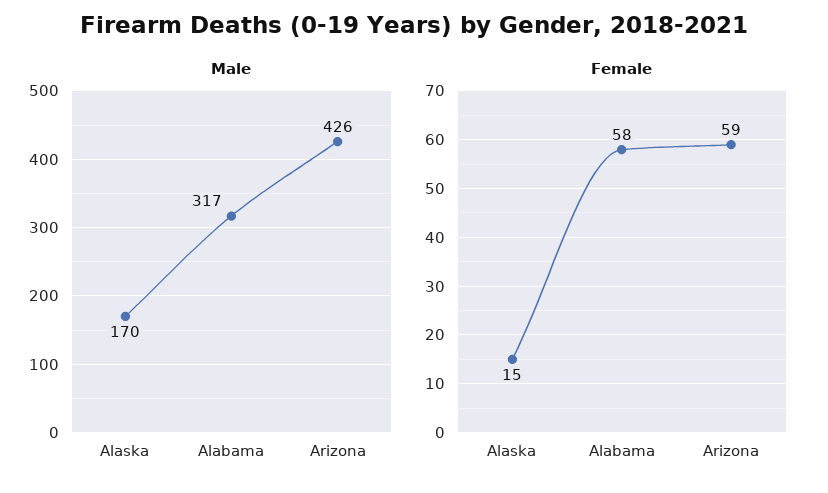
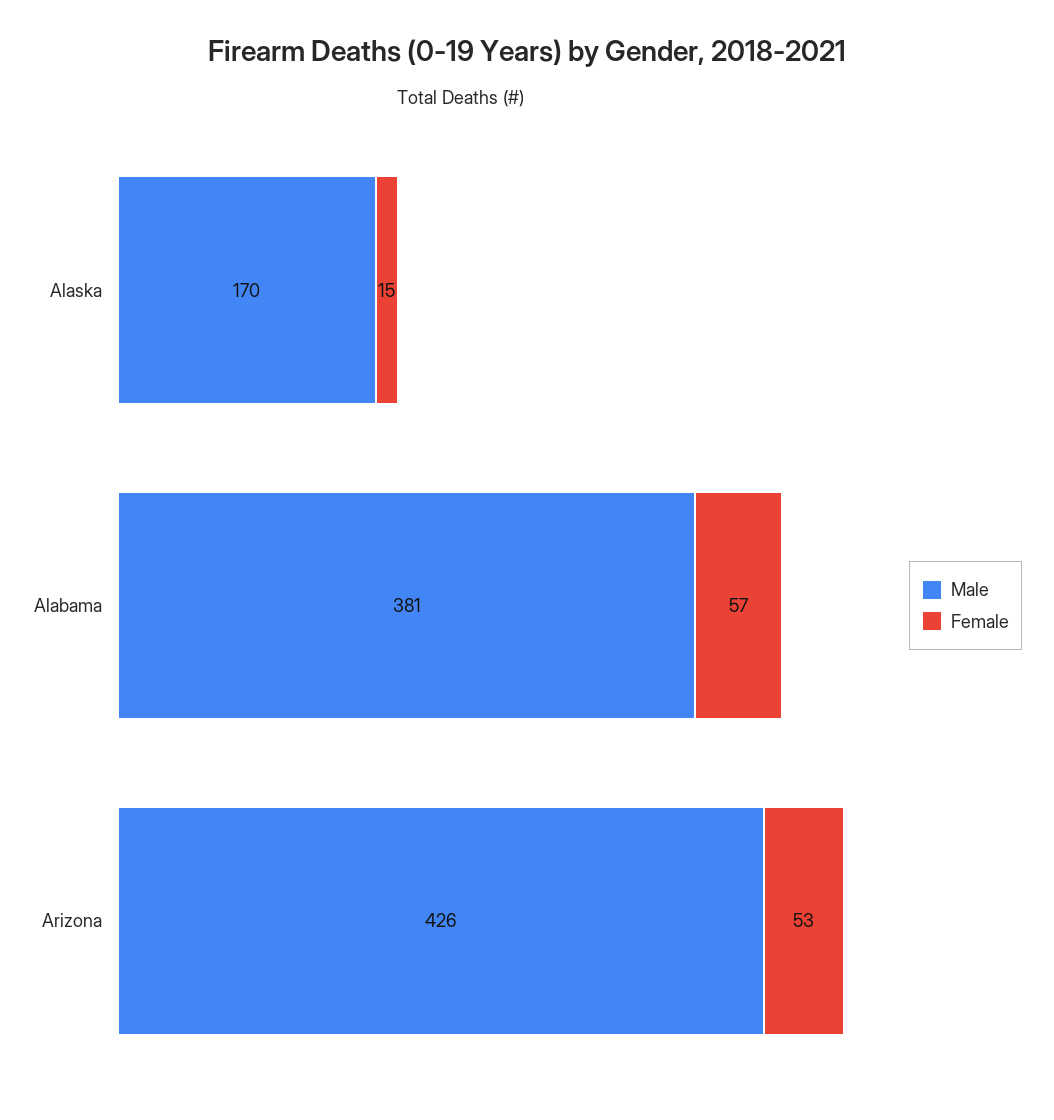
  {
    "Male": {
      "Alaska": 170,
-     "Alabama": 317,
+     "Alabama": 381,
      "Arizona": 426
    },
    "Female": {
      "Alaska": 15,
-     "Alabama": 58,
+     "Alabama": 57,
-     "Arizona": 59
+     "Arizona": 53
    }
  }

